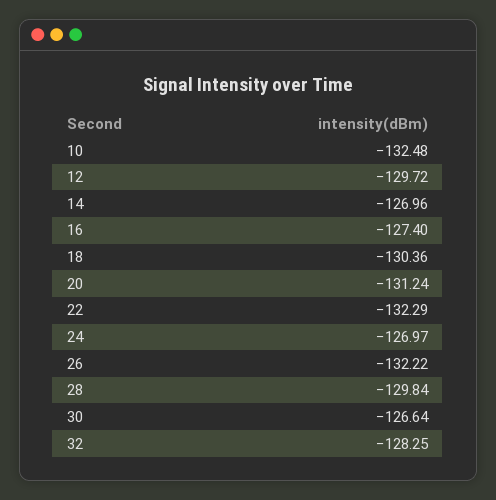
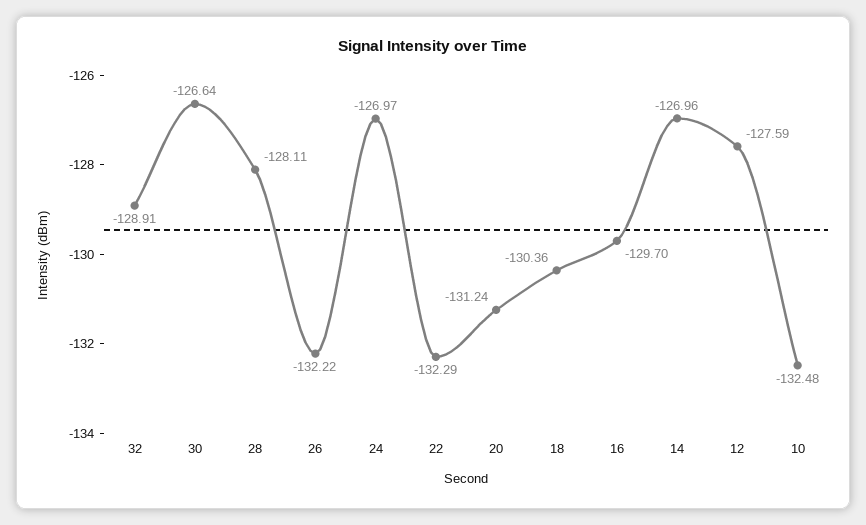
  {
    "10": -132.48,
-   "12": -129.72,
+   "12": -127.59,
    "14": -126.96,
-   "16": -127.4,
+   "16": -129.7,
    "18": -130.36,
    "20": -131.24,
    "22": -132.29,
    "24": -126.97,
    "26": -132.22,
-   "28": -129.84,
+   "28": -128.11,
    "30": -126.64,
-   "32": -128.25
+   "32": -128.91
  }

